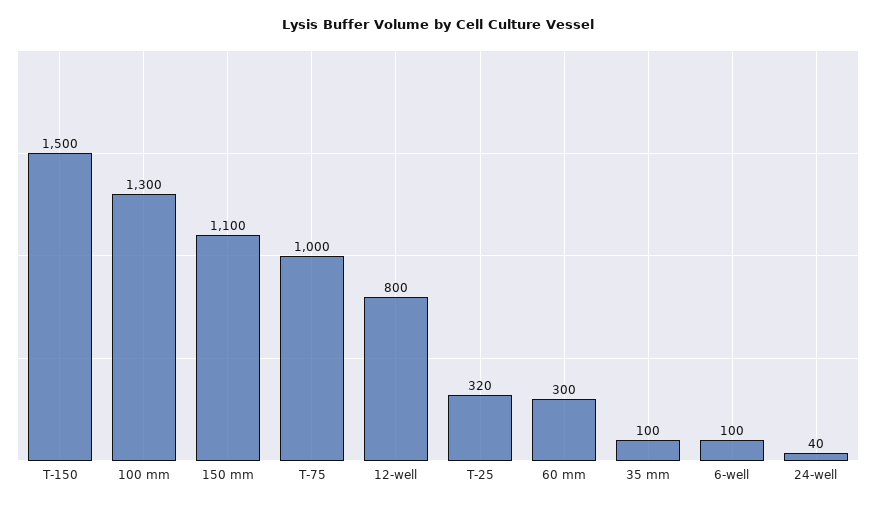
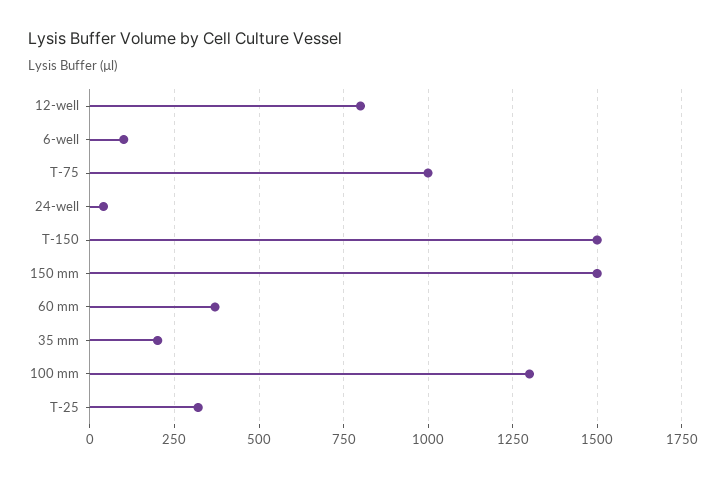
  {
    "T-150": 1500,
    "100 mm": 1300,
-   "150 mm": 1100,
+   "150 mm": 1500,
    "T-75": 1000,
    "12-well": 800,
    "T-25": 320,
-   "60 mm": 300,
+   "60 mm": 375,
-   "35 mm": 100,
+   "35 mm": 200,
    "6-well": 100,
    "24-well": 40
  }

